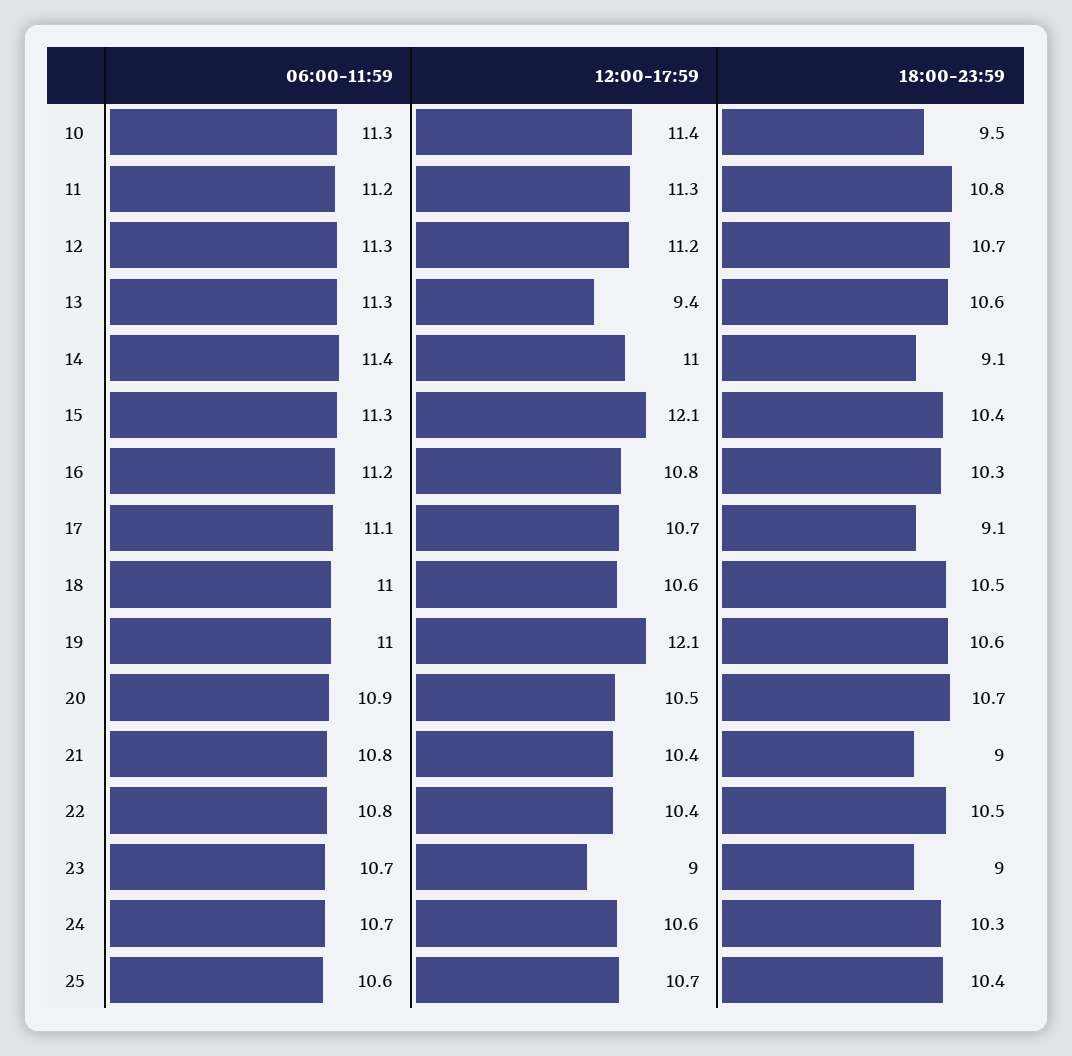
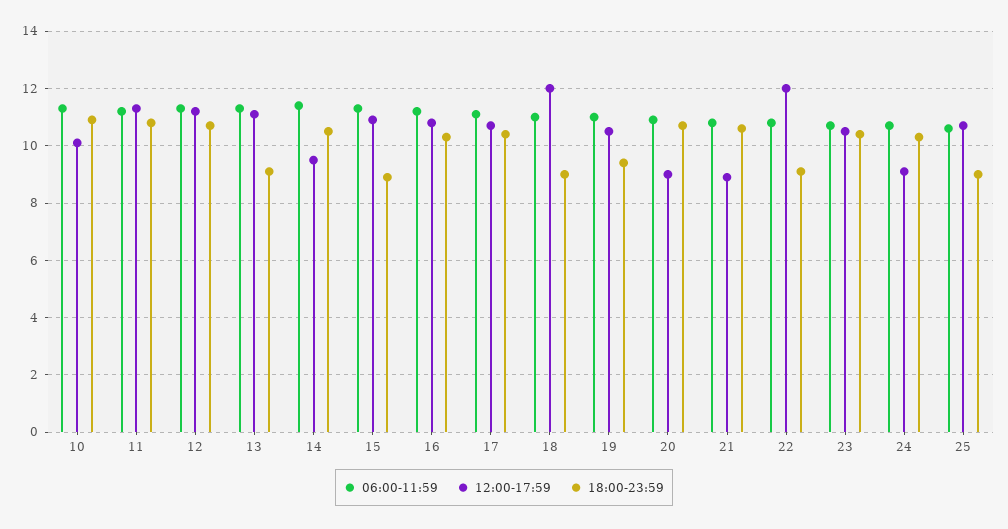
  {
    "06:00-11:59": {
      "10": 11.3,
      "11": 11.2,
      "12": 11.3,
      "13": 11.3,
      "14": 11.4,
      "15": 11.3,
      "16": 11.2,
      "17": 11.1,
      "18": 11,
      "19": 11,
      "20": 10.9,
      "21": 10.8,
      "22": 10.8,
      "23": 10.7,
      "24": 10.7,
      "25": 10.6
    },
    "12:00-17:59": {
-     "10": 11.4,
+     "10": 10,
      "11": 11.3,
      "12": 11.2,
-     "13": 9.4,
+     "13": 11,
-     "14": 11,
+     "14": 9.5,
-     "15": 12.1,
+     "15": 11,
      "16": 10.8,
      "17": 10.7,
-     "18": 10.6,
+     "18": 12,
-     "19": 12.1,
+     "19": 10.5,
-     "20": 10.5,
+     "20": 9,
-     "21": 10.4,
+     "21": 9,
-     "22": 10.4,
+     "22": 12,
-     "23": 9,
+     "23": 10.5,
-     "24": 10.6,
+     "24": 9,
      "25": 10.7
    },
    "18:00-23:59": {
-     "10": 9.5,
+     "10": 11,
      "11": 10.8,
      "12": 10.7,
-     "13": 10.6,
+     "13": 9,
-     "14": 9.1,
+     "14": 10.5,
-     "15": 10.4,
+     "15": 9,
      "16": 10.3,
-     "17": 9.1,
+     "17": 10.5,
-     "18": 10.5,
+     "18": 9,
-     "19": 10.6,
+     "19": 9.5,
      "20": 10.7,
-     "21": 9,
+     "21": 10.5,
-     "22": 10.5,
+     "22": 9,
-     "23": 9,
+     "23": 10.5,
      "24": 10.3,
-     "25": 10.4
+     "25": 9
    }
  }

